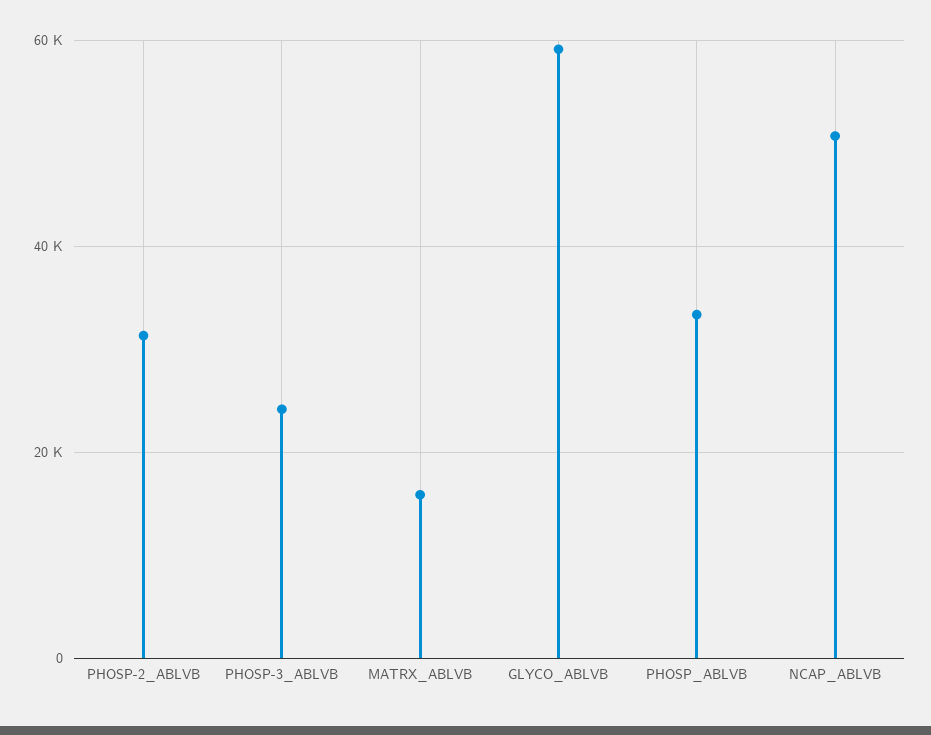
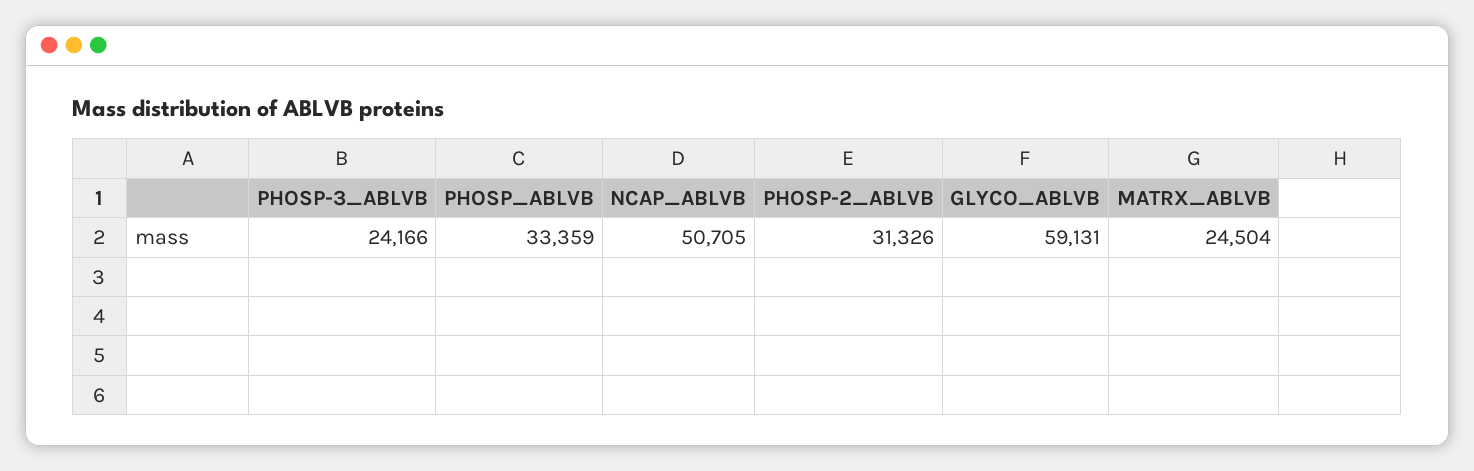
  {
    "PHOSP-2_ABLVB": 31326,
    "PHOSP-3_ABLVB": 24166,
-   "MATRX_ABLVB": 16000,
+   "MATRX_ABLVB": 24504,
    "GLYCO_ABLVB": 59131,
    "PHOSP_ABLVB": 33359,
    "NCAP_ABLVB": 50705
  }

